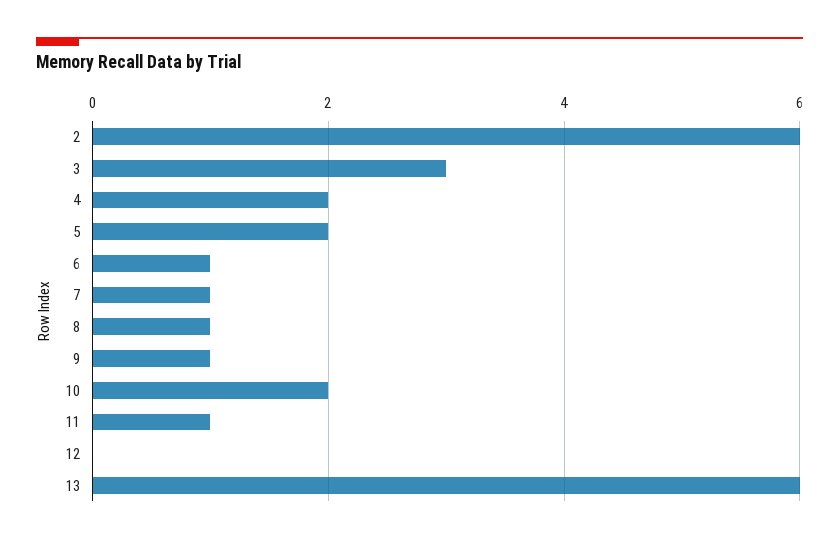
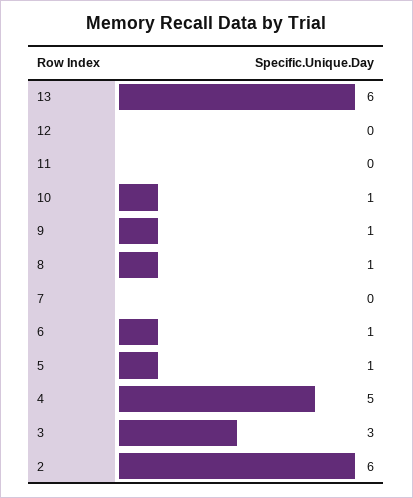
  {
    "2": 6,
    "3": 3,
-   "4": 2,
+   "4": 5,
-   "5": 2,
+   "5": 1,
    "6": 1,
-   "7": 1,
+   "7": 0,
    "8": 1,
    "9": 1,
-   "10": 2,
+   "10": 1,
-   "11": 1,
+   "11": 0,
    "12": 0,
    "13": 6
  }

